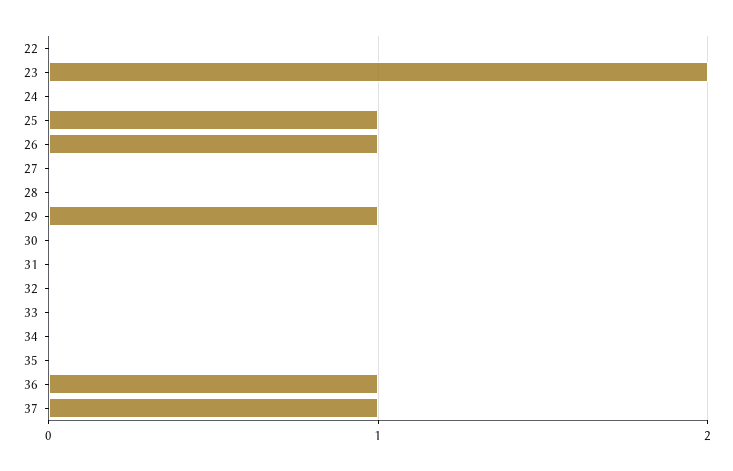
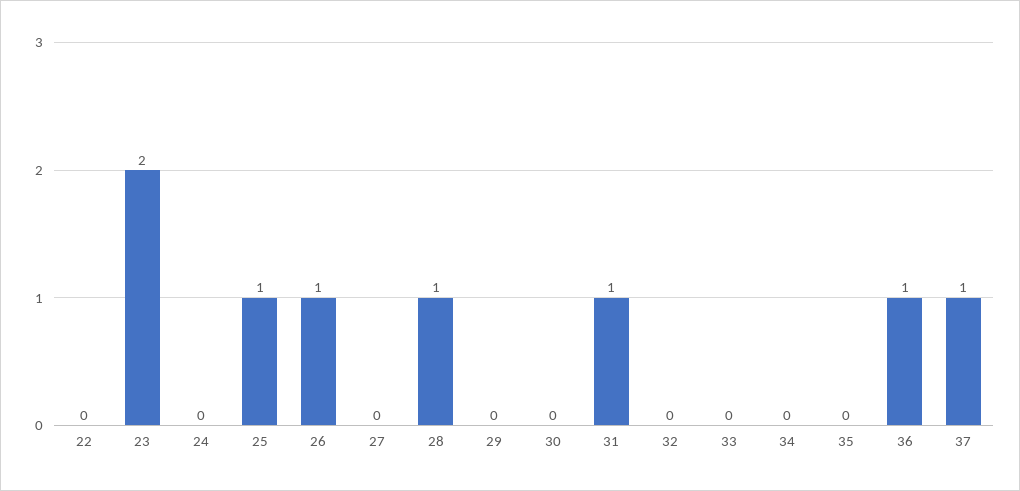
  {
    "22": 0,
    "23": 2,
    "24": 0,
    "25": 1,
    "26": 1,
    "27": 0,
-   "28": 0,
+   "28": 1,
-   "29": 1,
+   "29": 0,
    "30": 0,
-   "31": 0,
+   "31": 1,
    "32": 0,
    "33": 0,
    "34": 0,
    "35": 0,
    "36": 1,
    "37": 1
  }

